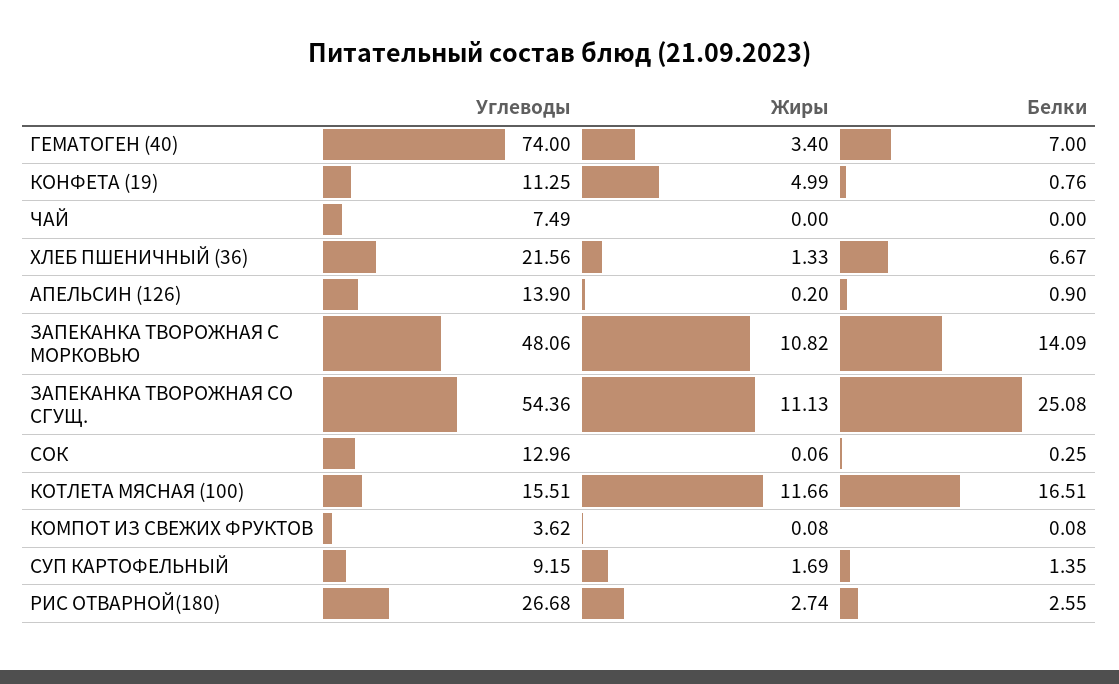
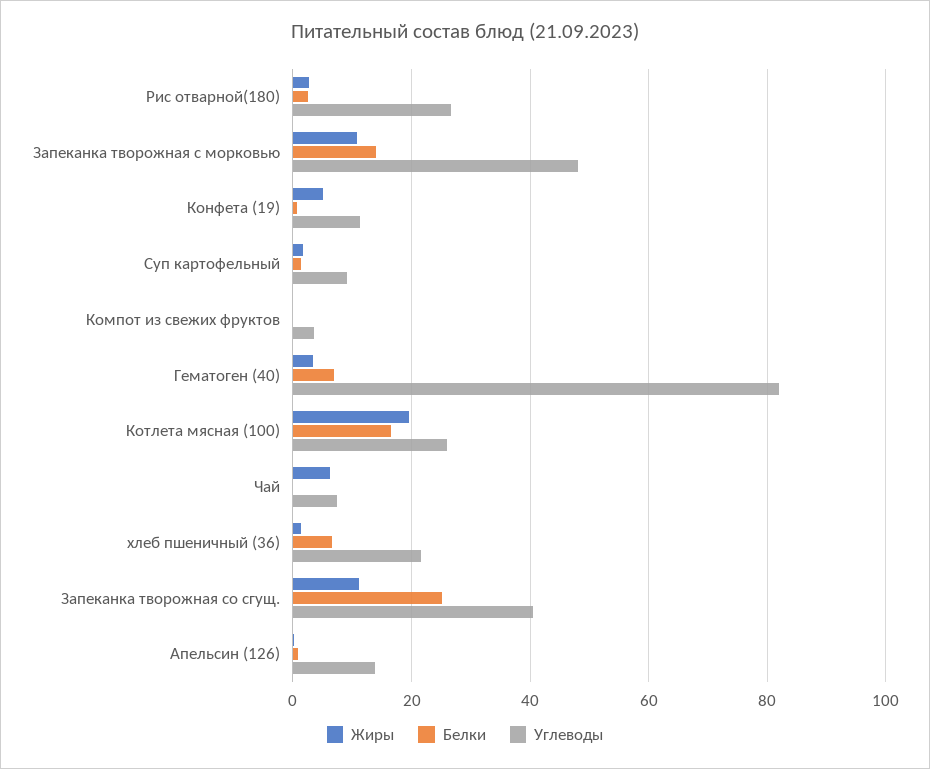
  {
    "Углеводы": {
-     "ГЕМАТОГЕН (40)": 74,
+     "ГЕМАТОГЕН (40)": 82,
      "КОНФЕТА (19)": 11.25,
      "ЧАЙ": 7.49,
      "ХЛЕБ ПШЕНИЧНЫЙ (36)": 21.56,
      "АПЕЛЬСИН (126)": 13.9,
      "ЗАПЕКАНКА ТВОРОЖНАЯ С МОРКОВЬЮ": 48.06,
-     "ЗАПЕКАНКА ТВОРОЖНАЯ СО СГУЩ.": 54.36,
+     "ЗАПЕКАНКА ТВОРОЖНАЯ СО СГУЩ.": 40,
-     "СОК": 12.96,
-     "КОТЛЕТА МЯСНАЯ (100)": 15.51,
+     "КОТЛЕТА МЯСНАЯ (100)": 26,
      "КОМПОТ ИЗ СВЕЖИХ ФРУКТОВ": 3.62,
      "СУП КАРТОФЕЛЬНЫЙ": 9.15,
      "РИС ОТВАРНОЙ(180)": 26.68
    },
    "Жиры": {
      "ГЕМАТОГЕН (40)": 3.4,
      "КОНФЕТА (19)": 4.99,
-     "ЧАЙ": 0,
+     "ЧАЙ": 6,
      "ХЛЕБ ПШЕНИЧНЫЙ (36)": 1.33,
      "АПЕЛЬСИН (126)": 0.2,
      "ЗАПЕКАНКА ТВОРОЖНАЯ С МОРКОВЬЮ": 10.82,
      "ЗАПЕКАНКА ТВОРОЖНАЯ СО СГУЩ.": 11.13,
-     "СОК": 0.06,
-     "КОТЛЕТА МЯСНАЯ (100)": 11.66,
+     "КОТЛЕТА МЯСНАЯ (100)": 20,
      "КОМПОТ ИЗ СВЕЖИХ ФРУКТОВ": 0.08,
      "СУП КАРТОФЕЛЬНЫЙ": 1.69,
      "РИС ОТВАРНОЙ(180)": 2.74
    },
    "Белки": {
      "ГЕМАТОГЕН (40)": 7,
      "КОНФЕТА (19)": 0.76,
      "ЧАЙ": 0,
      "ХЛЕБ ПШЕНИЧНЫЙ (36)": 6.67,
      "АПЕЛЬСИН (126)": 0.9,
      "ЗАПЕКАНКА ТВОРОЖНАЯ С МОРКОВЬЮ": 14.09,
      "ЗАПЕКАНКА ТВОРОЖНАЯ СО СГУЩ.": 25.08,
-     "СОК": 0.25,
      "КОТЛЕТА МЯСНАЯ (100)": 16.51,
      "КОМПОТ ИЗ СВЕЖИХ ФРУКТОВ": 0.08,
      "СУП КАРТОФЕЛЬНЫЙ": 1.35,
      "РИС ОТВАРНОЙ(180)": 2.55
    }
  }

